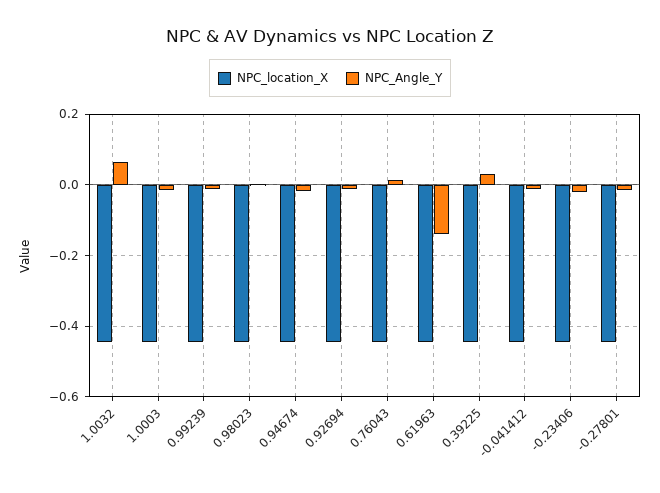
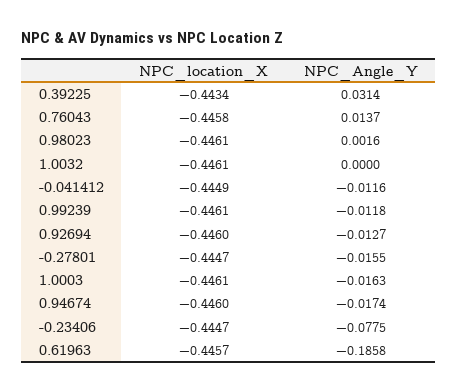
  {
    "NPC_location_X": {
      "1.0032": -0.4461,
      "1.0003": -0.4461,
      "0.99239": -0.4461,
      "0.98023": -0.4461,
      "0.94674": -0.446,
      "0.92694": -0.446,
      "0.76043": -0.4458,
      "0.61963": -0.4457,
      "0.39225": -0.4434,
      "-0.041412": -0.4449,
      "-0.23406": -0.4447,
      "-0.27801": -0.4447
    },
    "NPC_Angle_Y": {
-     "1.0032": 0.06,
+     "1.0032": 0,
      "1.0003": -0.0163,
      "0.99239": -0.0118,
      "0.98023": 0.0016,
      "0.94674": -0.0174,
      "0.92694": -0.0127,
      "0.76043": 0.0137,
-     "0.61963": -0.14,
+     "0.61963": -0.1858,
      "0.39225": 0.0314,
      "-0.041412": -0.0116,
-     "-0.23406": -0.02,
+     "-0.23406": -0.0775,
      "-0.27801": -0.0155
    }
  }

